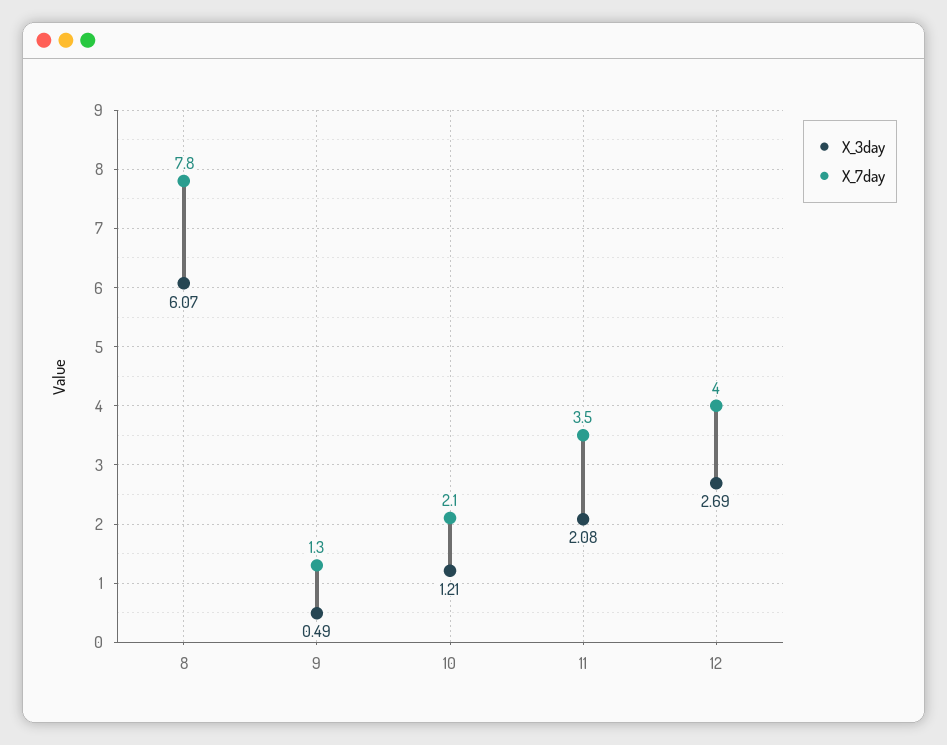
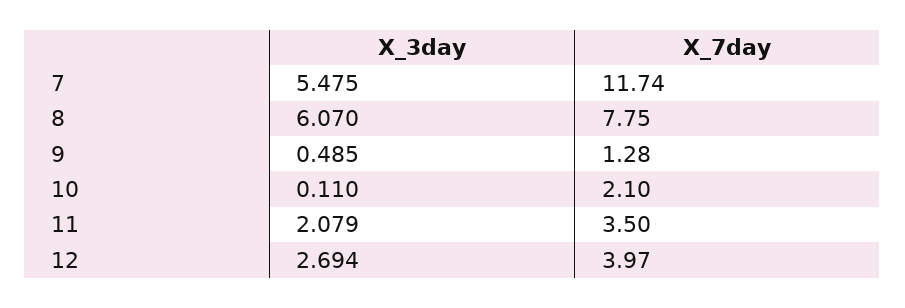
  {
    "X_3day": {
      "8": 6.07,
      "9": 0.485,
-     "10": 1.21,
+     "10": 0.11,
      "11": 2.079,
-     "12": 2.694
+     "12": 2.694,
+     "7": 5.475
    },
    "X_7day": {
      "8": 7.75,
      "9": 1.28,
      "10": 2.1,
      "11": 3.5,
-     "12": 3.97
+     "12": 3.97,
+     "7": 11.74
    }
  }

